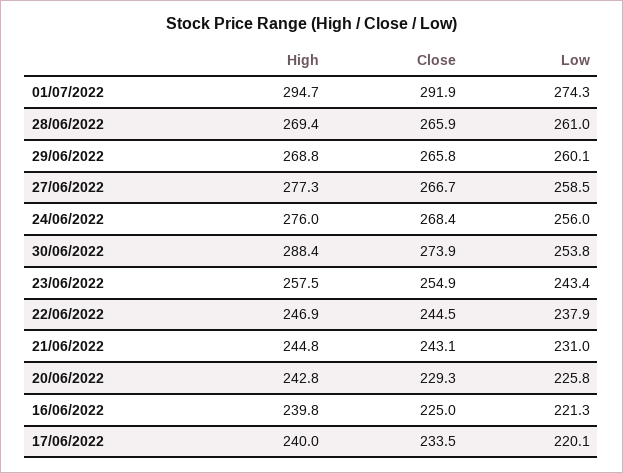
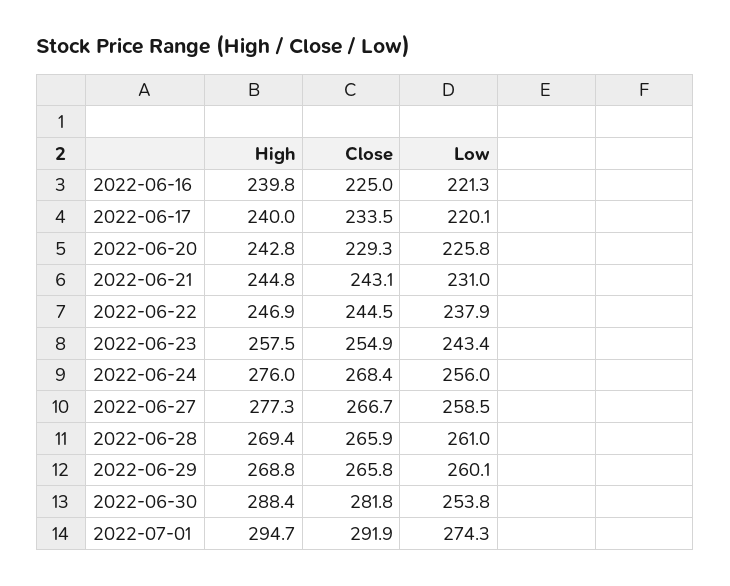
  {
    "High": {
      "01/07/2022": 294.7,
      "28/06/2022": 269.4,
      "29/06/2022": 268.8,
      "27/06/2022": 277.3,
      "24/06/2022": 276,
      "30/06/2022": 288.4,
      "23/06/2022": 257.5,
      "22/06/2022": 246.9,
      "21/06/2022": 244.8,
      "20/06/2022": 242.8,
      "16/06/2022": 239.8,
      "17/06/2022": 240
    },
    "Close": {
      "01/07/2022": 291.9,
      "28/06/2022": 265.9,
      "29/06/2022": 265.8,
      "27/06/2022": 266.7,
      "24/06/2022": 268.4,
-     "30/06/2022": 273.9,
+     "30/06/2022": 281.8,
      "23/06/2022": 254.9,
      "22/06/2022": 244.5,
      "21/06/2022": 243.1,
      "20/06/2022": 229.3,
      "16/06/2022": 225,
      "17/06/2022": 233.5
    },
    "Low": {
      "01/07/2022": 274.3,
      "28/06/2022": 261,
      "29/06/2022": 260.1,
      "27/06/2022": 258.5,
      "24/06/2022": 256,
      "30/06/2022": 253.8,
      "23/06/2022": 243.4,
      "22/06/2022": 237.9,
      "21/06/2022": 231,
      "20/06/2022": 225.8,
      "16/06/2022": 221.3,
      "17/06/2022": 220.1
    }
  }

